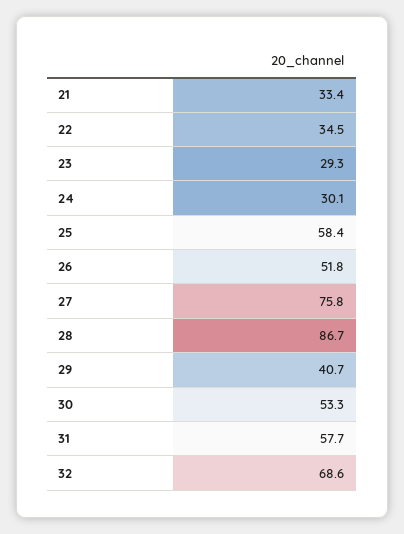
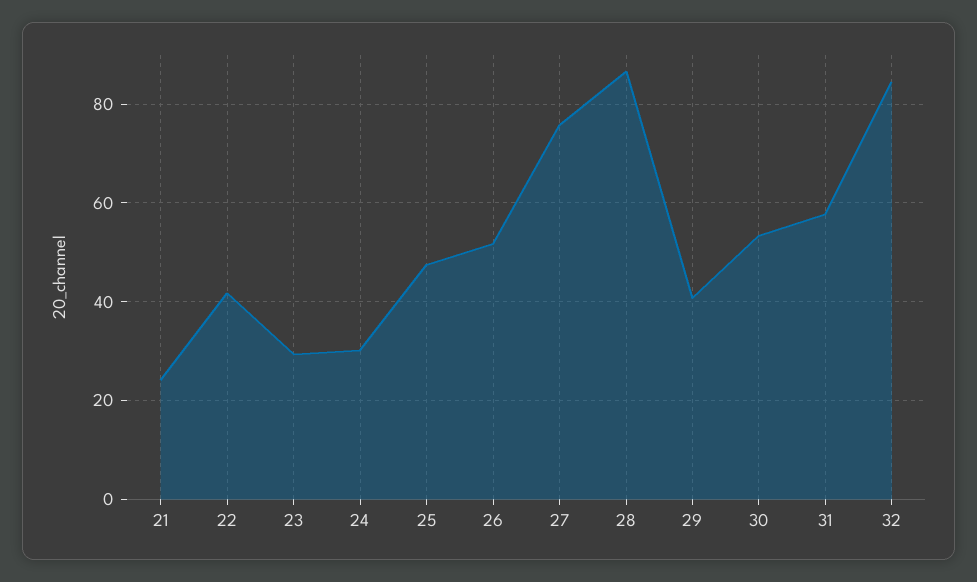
  {
-   "21": 33.4,
+   "21": 24,
-   "22": 34.5,
+   "22": 42,
    "23": 29.3,
    "24": 30.1,
-   "25": 58.4,
+   "25": 48,
    "26": 51.8,
    "27": 75.8,
    "28": 86.7,
    "29": 40.7,
    "30": 53.3,
    "31": 57.7,
-   "32": 68.6
+   "32": 84
  }

